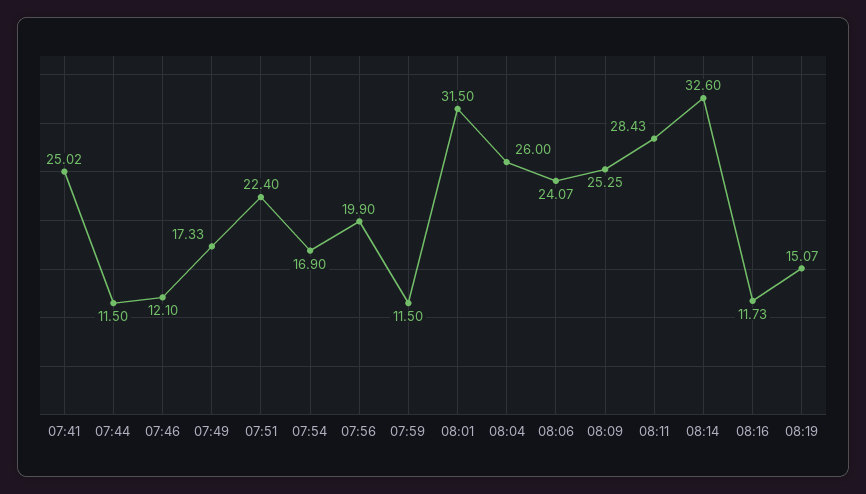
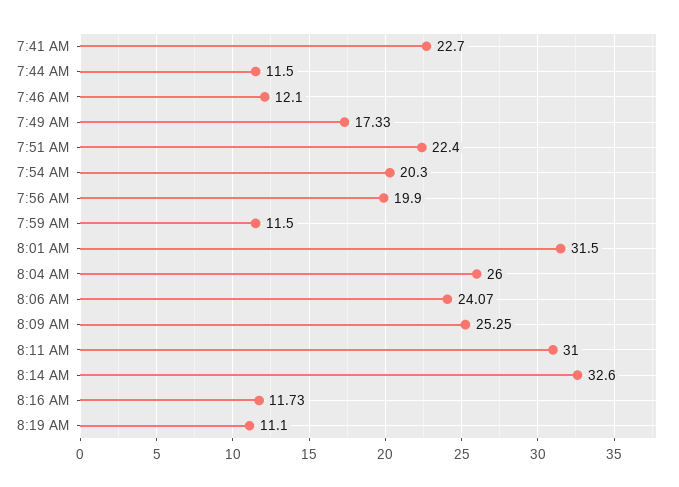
  {
-   "07:41": 25.02,
+   "07:41": 22.7,
    "07:44": 11.5,
    "07:46": 12.1,
    "07:49": 17.33,
    "07:51": 22.4,
-   "07:54": 16.9,
+   "07:54": 20.3,
    "07:56": 19.9,
    "07:59": 11.5,
    "08:01": 31.5,
    "08:04": 26,
    "08:06": 24.07,
    "08:09": 25.25,
-   "08:11": 28.43,
+   "08:11": 31,
    "08:14": 32.6,
    "08:16": 11.73,
-   "08:19": 15.07
+   "08:19": 11.1
  }

